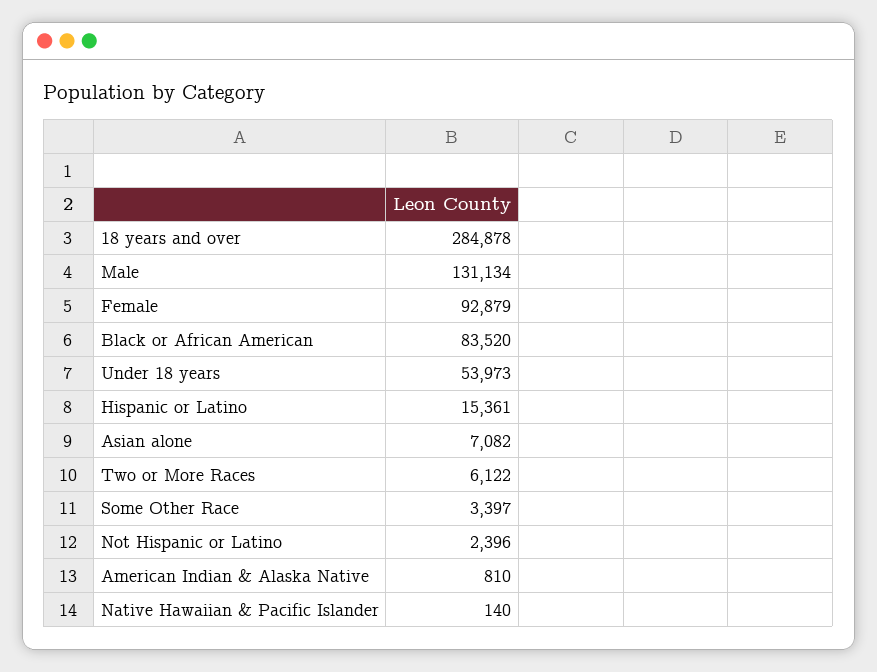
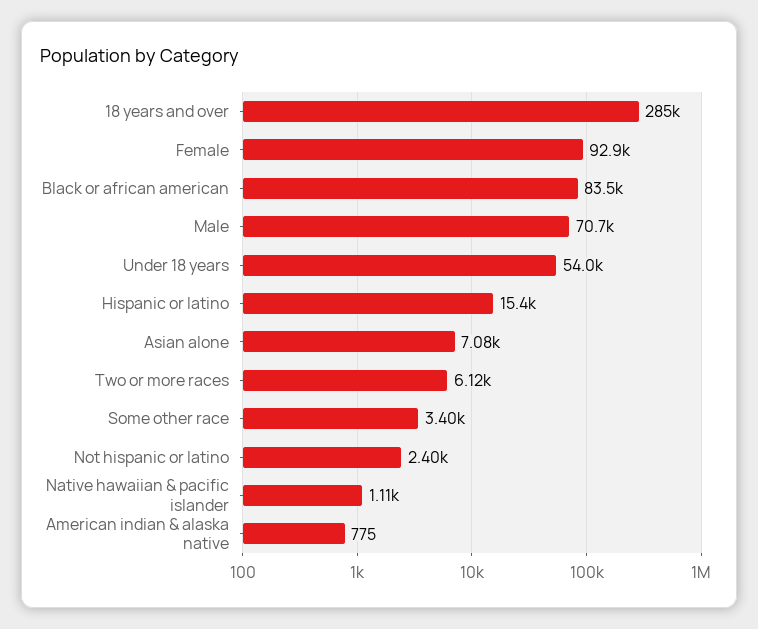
  {
    "18 years and over": 284878,
-   "Male": 131134,
+   "Male": 70700,
    "Female": 92879,
    "Black or African American": 83520,
    "Under 18 years": 53973,
    "Hispanic or Latino": 15361,
    "Asian alone": 7082,
    "Two or More Races": 6122,
    "Some Other Race": 3397,
    "Not Hispanic or Latino": 2396,
-   "American Indian & Alaska Native": 810,
+   "American Indian & Alaska Native": 775,
-   "Native Hawaiian & Pacific Islander": 140
+   "Native Hawaiian & Pacific Islander": 1110
  }

